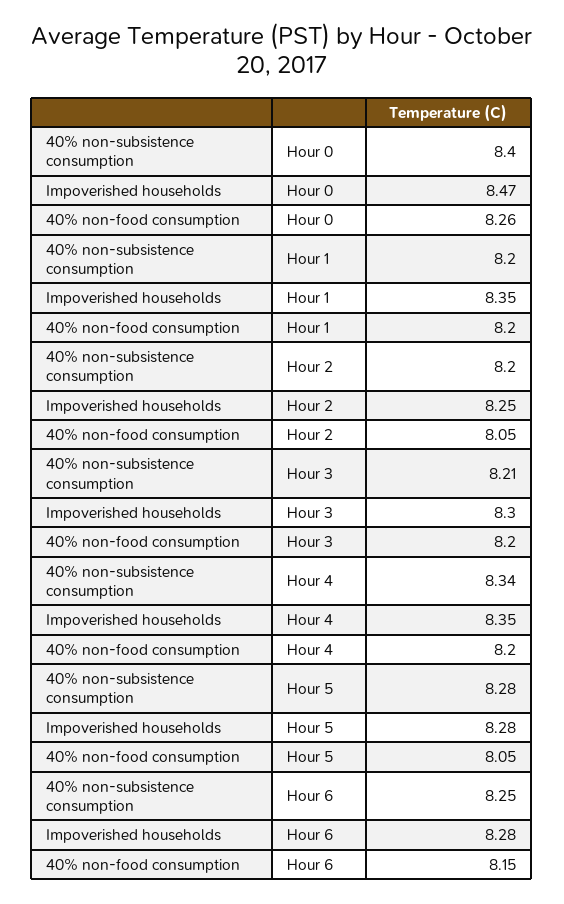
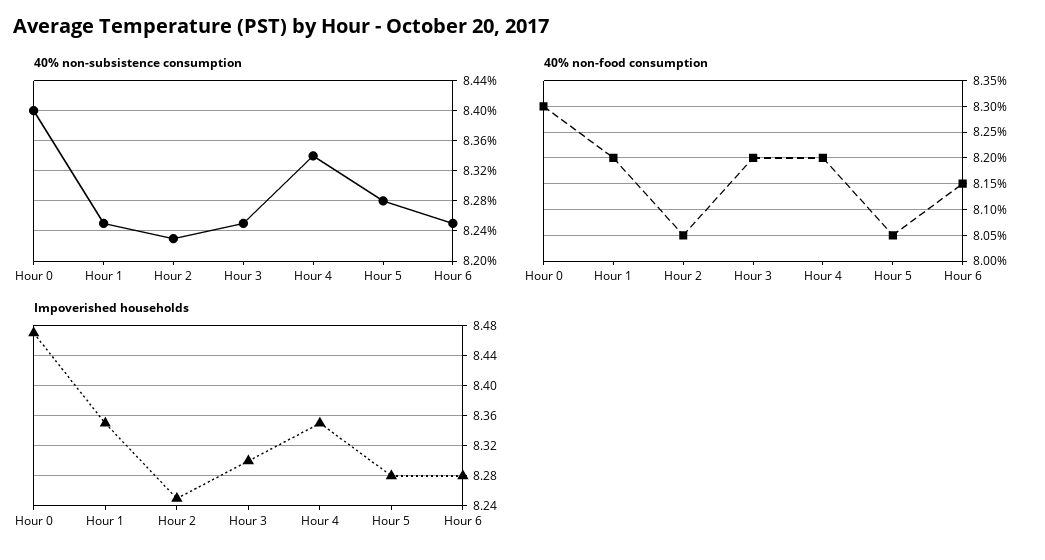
  {
    "40% non-subsistence consumption": {
      "Hour 0": 8.4,
-     "Hour 1": 8.2,
+     "Hour 1": 8.25,
-     "Hour 2": 8.2,
+     "Hour 2": 8.23,
-     "Hour 3": 8.21,
+     "Hour 3": 8.25,
      "Hour 4": 8.34,
      "Hour 5": 8.28,
      "Hour 6": 8.25
    },
    "Impoverished households": {
      "Hour 0": 8.47,
      "Hour 1": 8.35,
      "Hour 2": 8.25,
      "Hour 3": 8.3,
      "Hour 4": 8.35,
      "Hour 5": 8.28,
      "Hour 6": 8.28
    },
    "40% non-food consumption": {
-     "Hour 0": 8.26,
+     "Hour 0": 8.3,
      "Hour 1": 8.2,
      "Hour 2": 8.05,
      "Hour 3": 8.2,
      "Hour 4": 8.2,
      "Hour 5": 8.05,
      "Hour 6": 8.15
    }
  }

